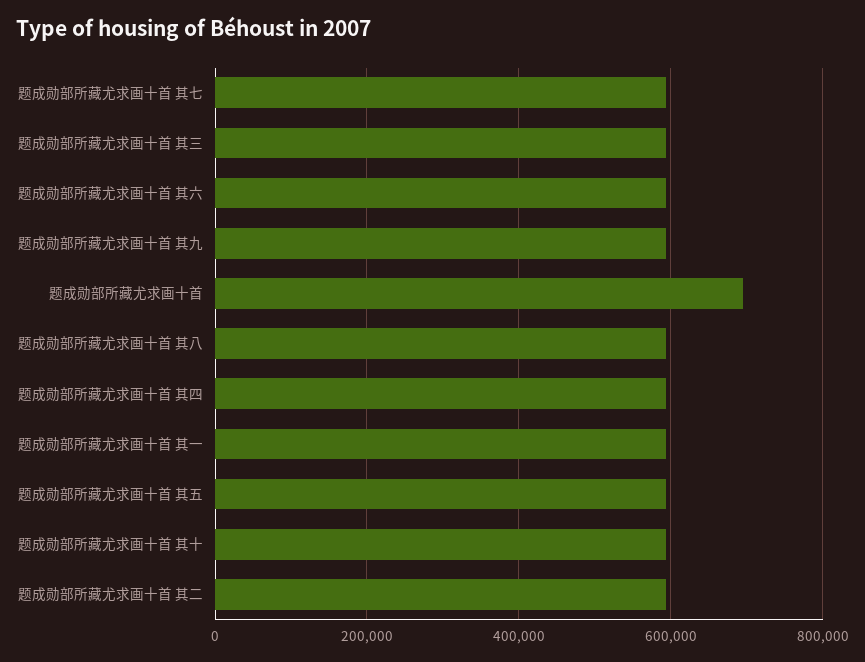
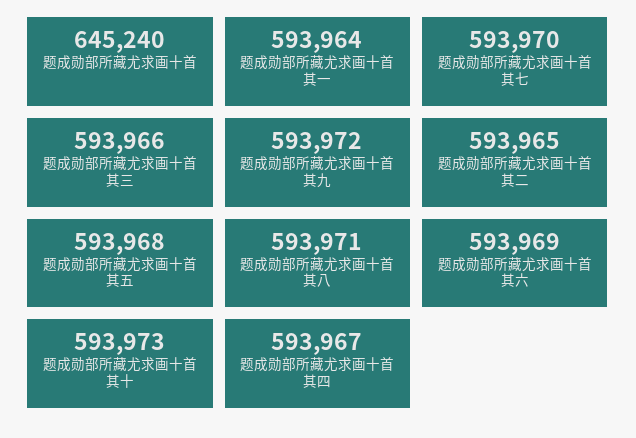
  {
    "题成勋部所藏尤求画十首 其七": 593970,
    "题成勋部所藏尤求画十首 其三": 593966,
    "题成勋部所藏尤求画十首 其六": 593969,
    "题成勋部所藏尤求画十首 其九": 593972,
-   "题成勋部所藏尤求画十首": 700000,
+   "题成勋部所藏尤求画十首": 645240,
    "题成勋部所藏尤求画十首 其八": 593971,
    "题成勋部所藏尤求画十首 其四": 593967,
    "题成勋部所藏尤求画十首 其一": 593964,
    "题成勋部所藏尤求画十首 其五": 593968,
    "题成勋部所藏尤求画十首 其十": 593973,
    "题成勋部所藏尤求画十首 其二": 593965
  }

